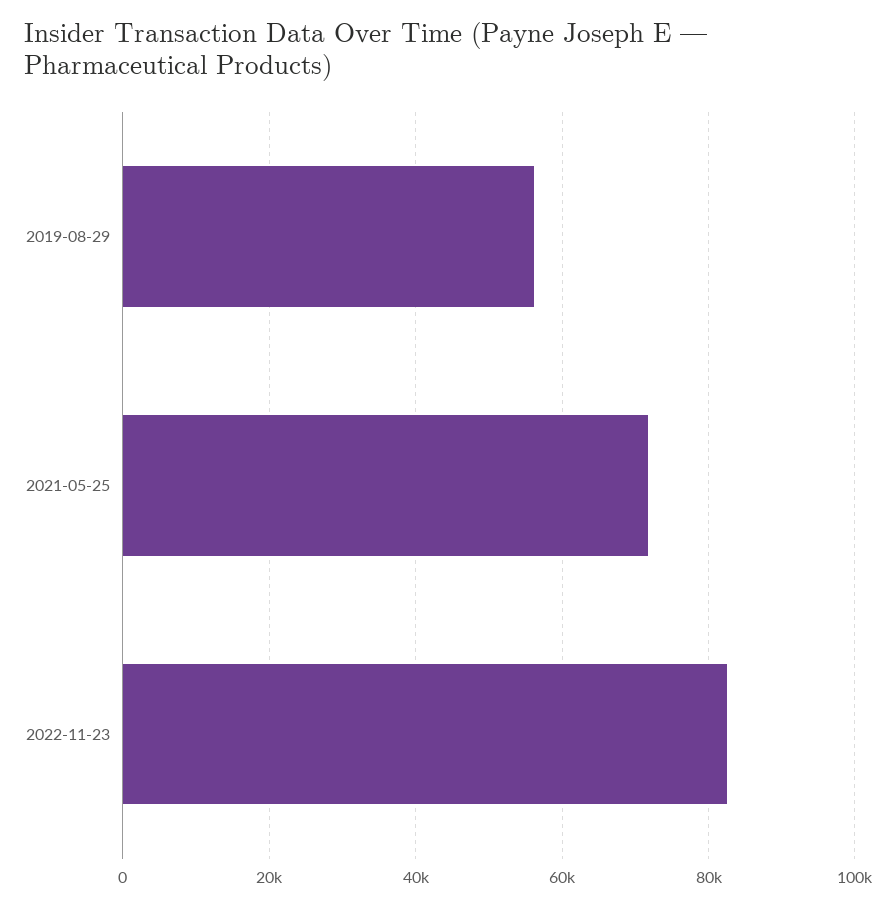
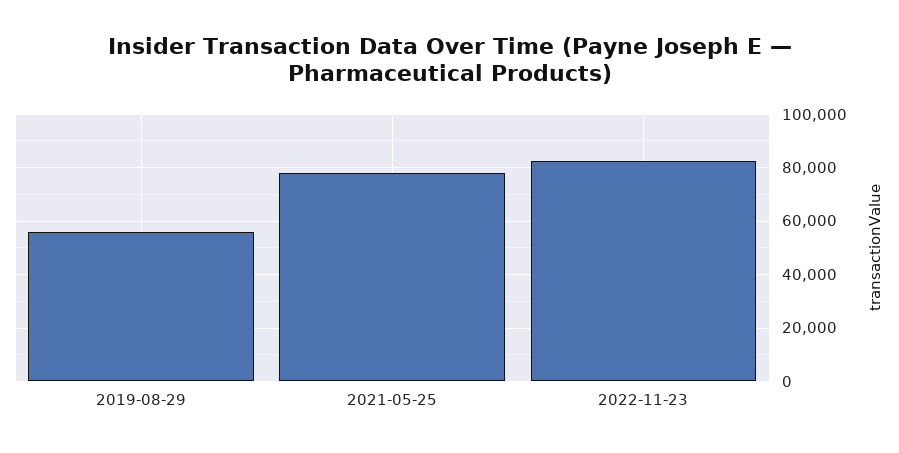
  {
    "2019-08-29": 56000,
-   "2021-05-25": 72000,
+   "2021-05-25": 77500,
    "2022-11-23": 82000
  }

